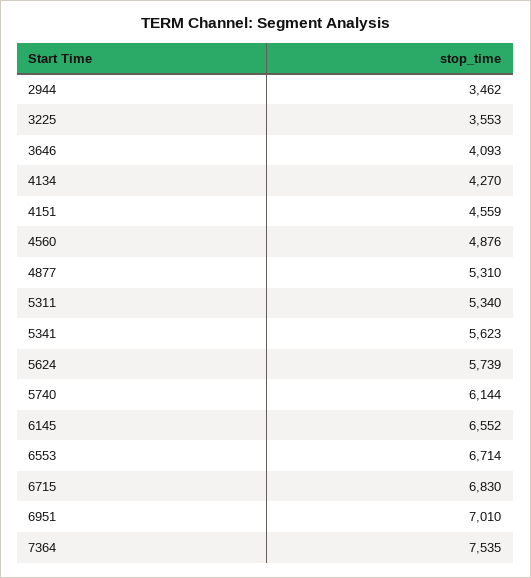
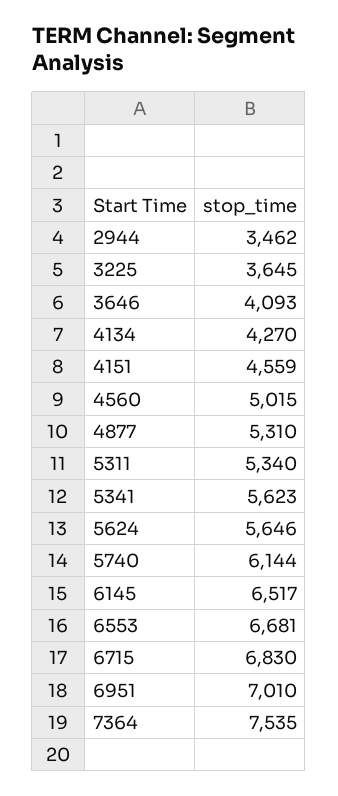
  {
    "2944": 3462,
-   "3225": 3553,
+   "3225": 3645,
    "3646": 4093,
    "4134": 4270,
    "4151": 4559,
-   "4560": 4876,
+   "4560": 5015,
    "4877": 5310,
    "5311": 5340,
    "5341": 5623,
-   "5624": 5739,
+   "5624": 5646,
    "5740": 6144,
-   "6145": 6552,
+   "6145": 6517,
-   "6553": 6714,
+   "6553": 6681,
    "6715": 6830,
    "6951": 7010,
    "7364": 7535
  }

